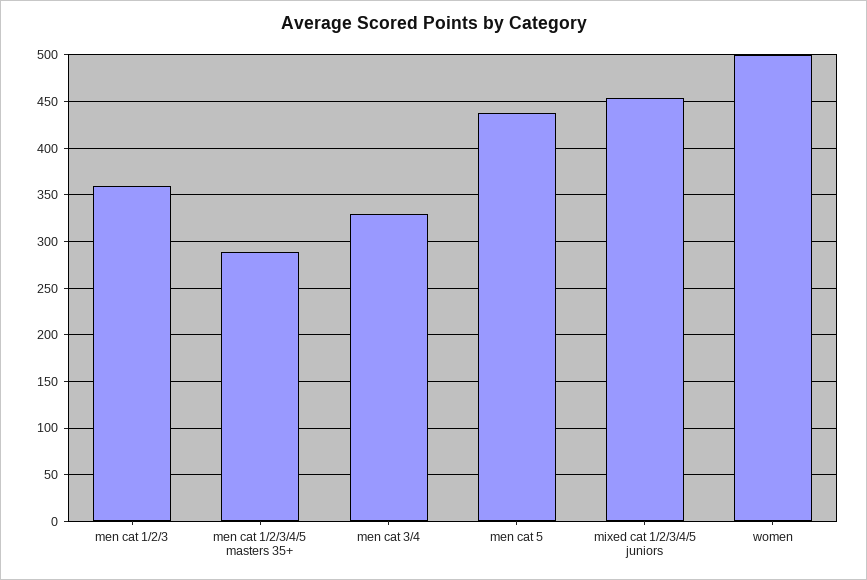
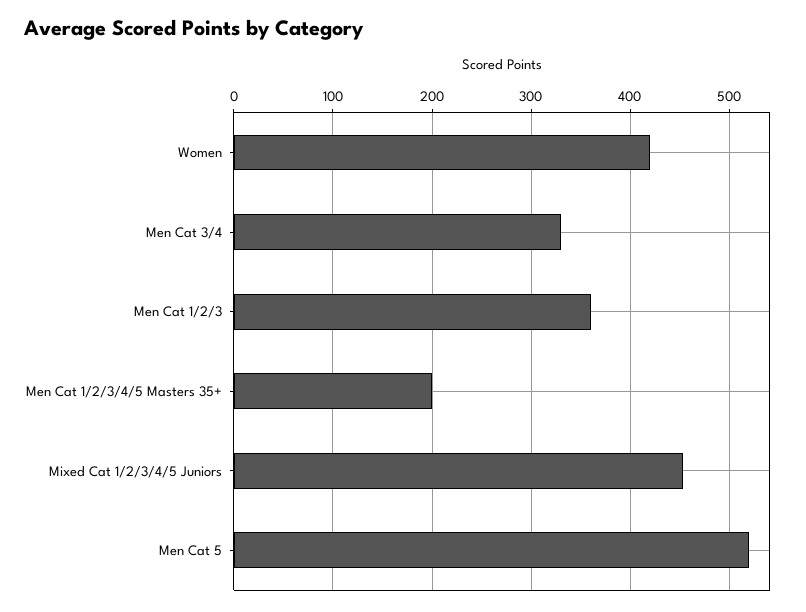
  {
    "men cat 1/2/3": 360,
-   "men cat 1/2/3/4/5 masters 35+": 290,
+   "men cat 1/2/3/4/5 masters 35+": 200,
    "men cat 3/4": 330,
-   "men cat 5": 440,
+   "men cat 5": 520,
    "mixed cat 1/2/3/4/5 juniors": 450,
-   "women": 500
+   "women": 420
  }

